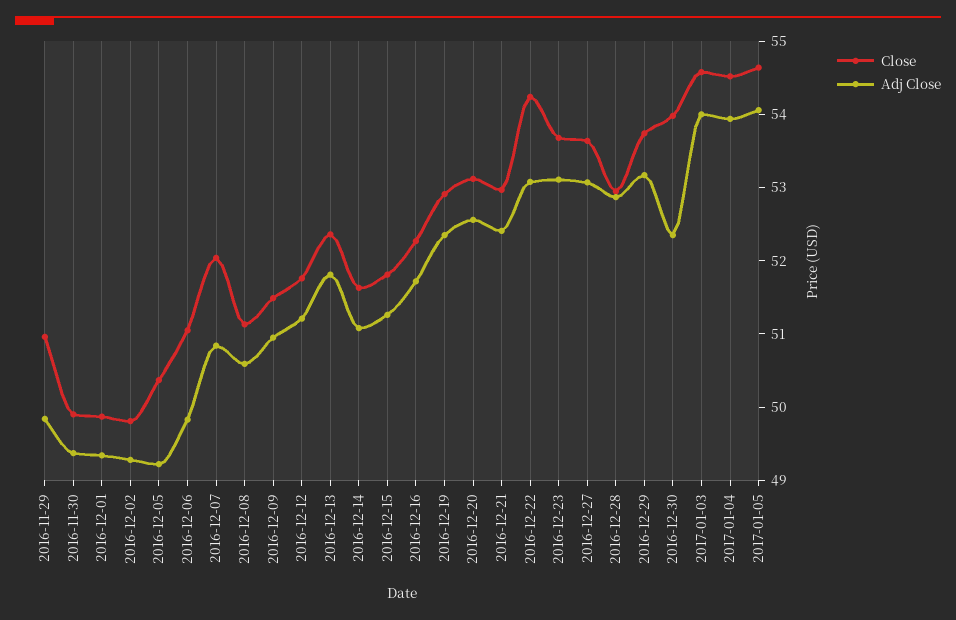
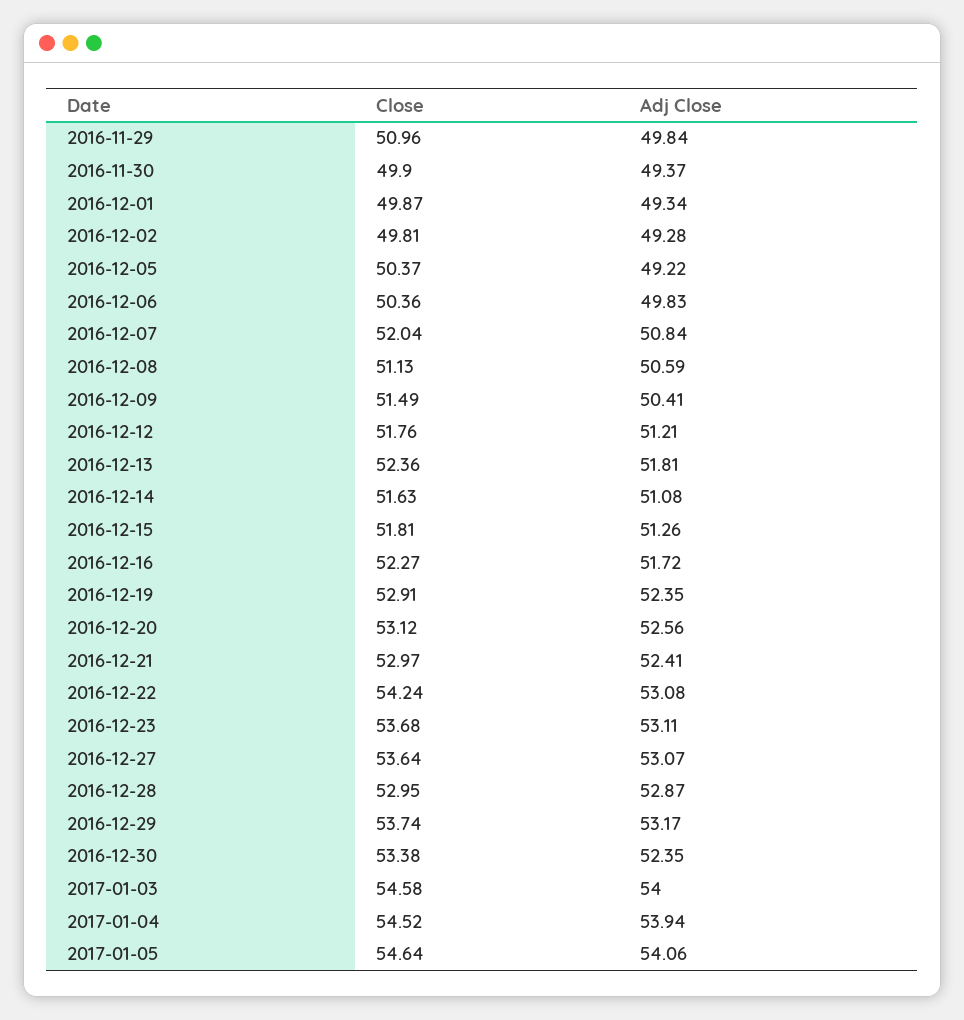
  {
    "Close": {
      "2016-11-29": 50.96,
      "2016-11-30": 49.9,
      "2016-12-01": 49.87,
      "2016-12-02": 49.81,
      "2016-12-05": 50.37,
-     "2016-12-06": 51,
+     "2016-12-06": 50.36,
      "2016-12-07": 52.04,
      "2016-12-08": 51.13,
      "2016-12-09": 51.49,
      "2016-12-12": 51.76,
      "2016-12-13": 52.36,
      "2016-12-14": 51.63,
      "2016-12-15": 51.81,
      "2016-12-16": 52.27,
      "2016-12-19": 52.91,
      "2016-12-20": 53.12,
      "2016-12-21": 52.97,
      "2016-12-22": 54.24,
      "2016-12-23": 53.68,
      "2016-12-27": 53.64,
      "2016-12-28": 52.95,
      "2016-12-29": 53.74,
-     "2016-12-30": 54,
+     "2016-12-30": 53.38,
      "2017-01-03": 54.58,
      "2017-01-04": 54.52,
      "2017-01-05": 54.64
    },
    "Adj Close": {
      "2016-11-29": 49.84,
      "2016-11-30": 49.37,
      "2016-12-01": 49.34,
      "2016-12-02": 49.28,
      "2016-12-05": 49.22,
      "2016-12-06": 49.83,
      "2016-12-07": 50.84,
      "2016-12-08": 50.59,
-     "2016-12-09": 51,
+     "2016-12-09": 50.41,
      "2016-12-12": 51.21,
      "2016-12-13": 51.81,
      "2016-12-14": 51.08,
      "2016-12-15": 51.26,
      "2016-12-16": 51.72,
      "2016-12-19": 52.35,
      "2016-12-20": 52.56,
      "2016-12-21": 52.41,
      "2016-12-22": 53.08,
      "2016-12-23": 53.11,
      "2016-12-27": 53.07,
      "2016-12-28": 52.87,
      "2016-12-29": 53.17,
      "2016-12-30": 52.35,
      "2017-01-03": 54,
      "2017-01-04": 53.94,
      "2017-01-05": 54.06
    }
  }

